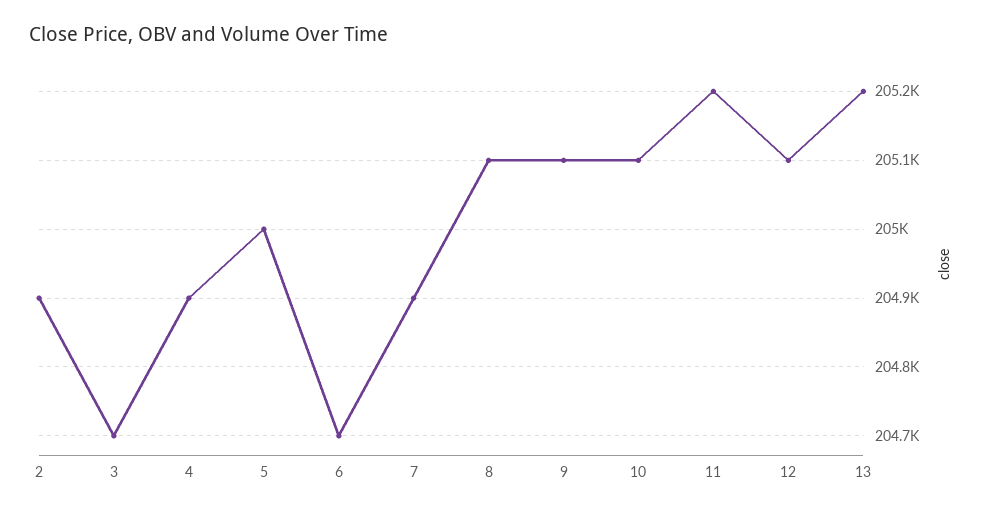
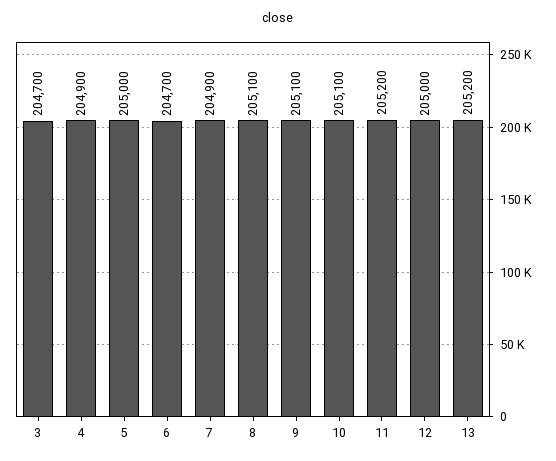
  {
-   "2": 204900,
    "3": 204700,
    "4": 204900,
    "5": 205000,
    "6": 204700,
    "7": 204900,
    "8": 205100,
    "9": 205100,
    "10": 205100,
    "11": 205200,
-   "12": 205100,
+   "12": 205000,
    "13": 205200
  }

